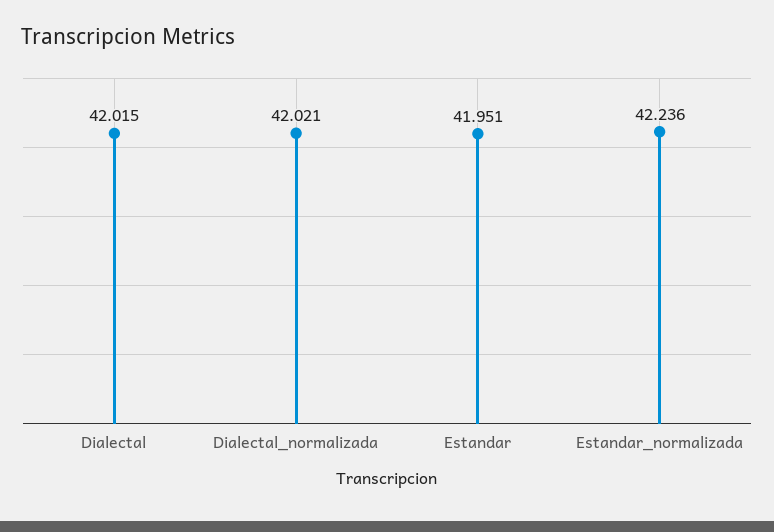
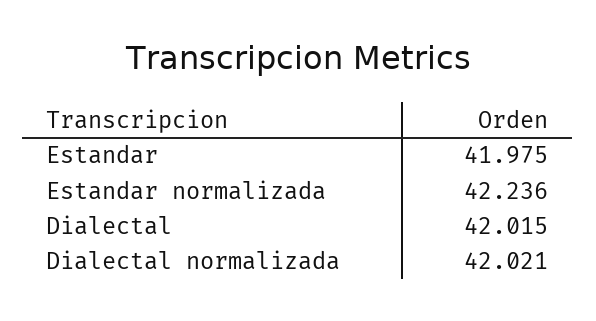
  {
    "Dialectal": 42.015,
    "Dialectal_normalizada": 42.021,
-   "Estandar": 41.951,
+   "Estandar": 41.975,
    "Estandar_normalizada": 42.236
  }

